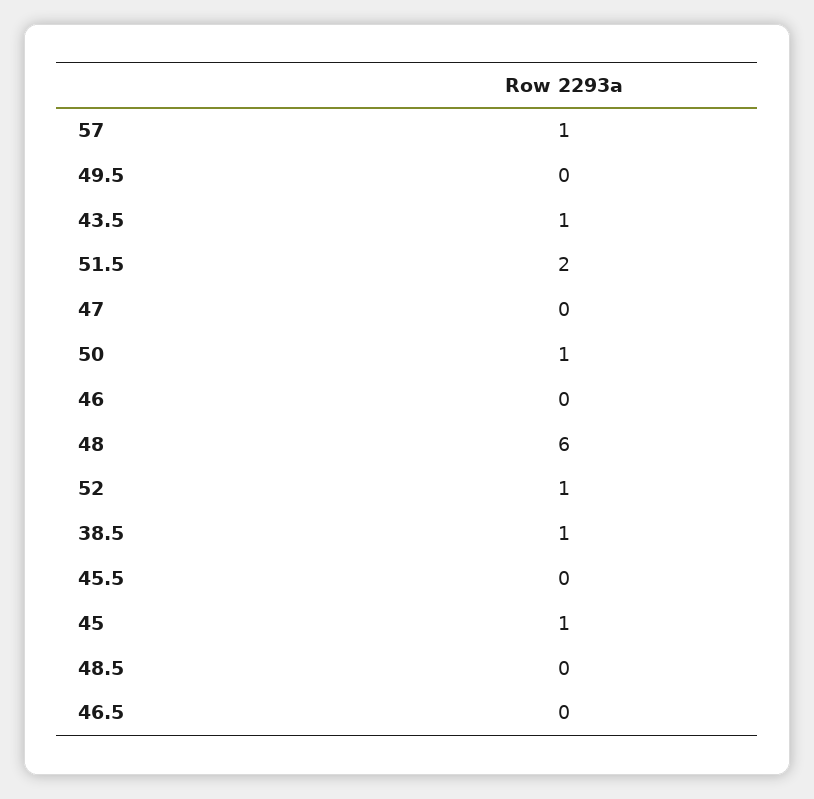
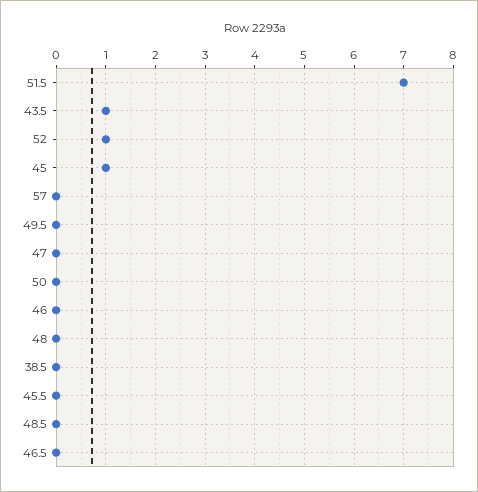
  {
-   "57": 1,
+   "57": 0,
    "49.5": 0,
    "43.5": 1,
-   "51.5": 2,
+   "51.5": 7,
    "47": 0,
-   "50": 1,
+   "50": 0,
    "46": 0,
-   "48": 6,
+   "48": 0,
    "52": 1,
-   "38.5": 1,
+   "38.5": 0,
    "45.5": 0,
    "45": 1,
    "48.5": 0,
    "46.5": 0
  }

